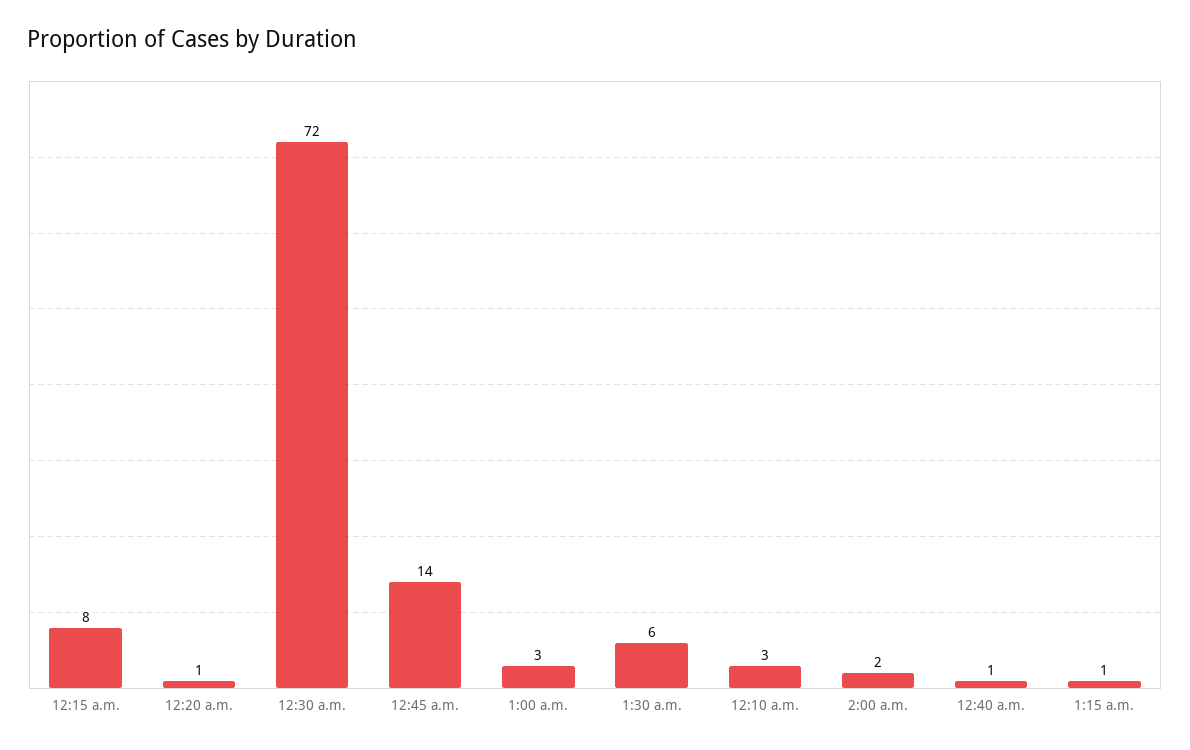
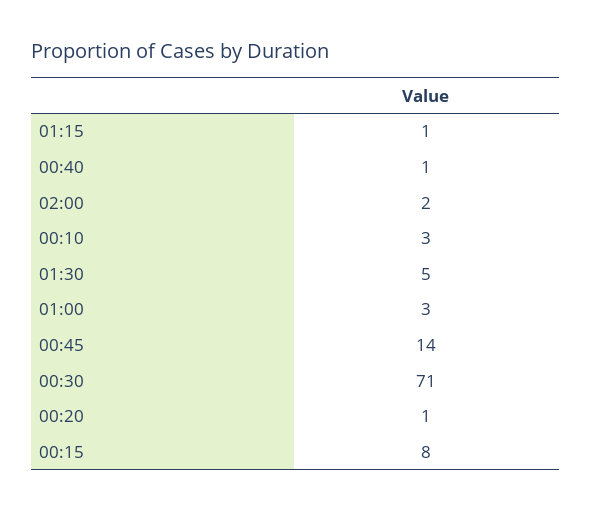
  {
    "12:15 a.m.": 8,
    "12:20 a.m.": 1,
-   "12:30 a.m.": 72,
+   "12:30 a.m.": 71,
    "12:45 a.m.": 14,
    "1:00 a.m.": 3,
-   "1:30 a.m.": 6,
+   "1:30 a.m.": 5,
    "12:10 a.m.": 3,
    "2:00 a.m.": 2,
    "12:40 a.m.": 1,
    "1:15 a.m.": 1
  }

